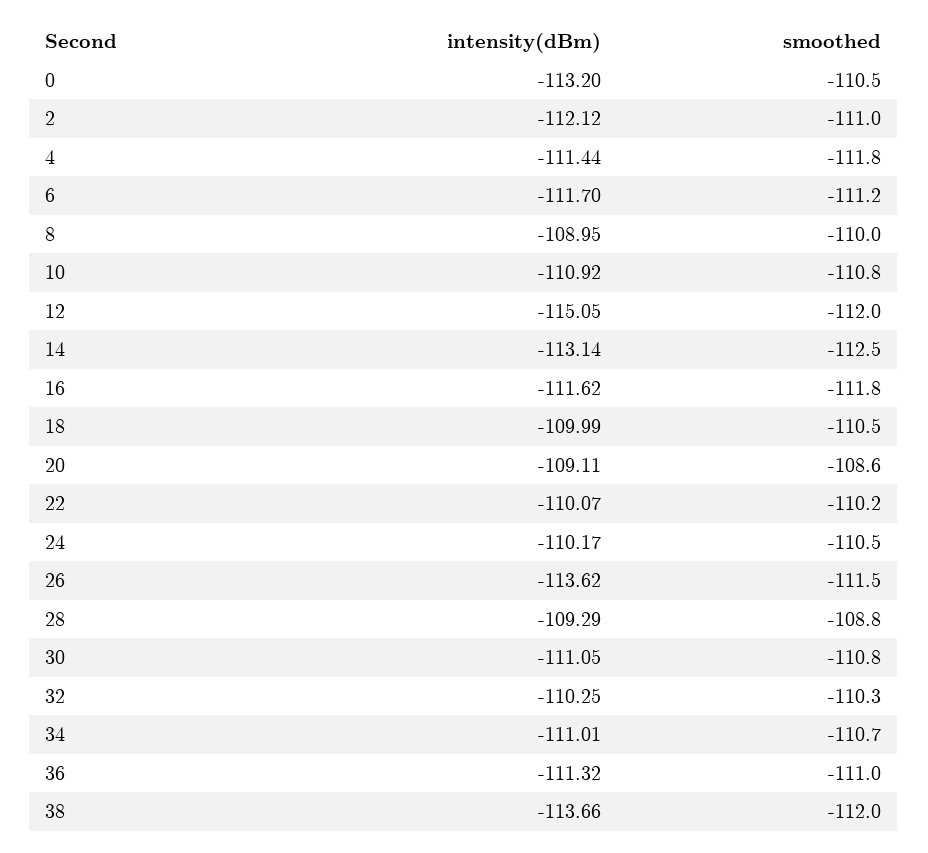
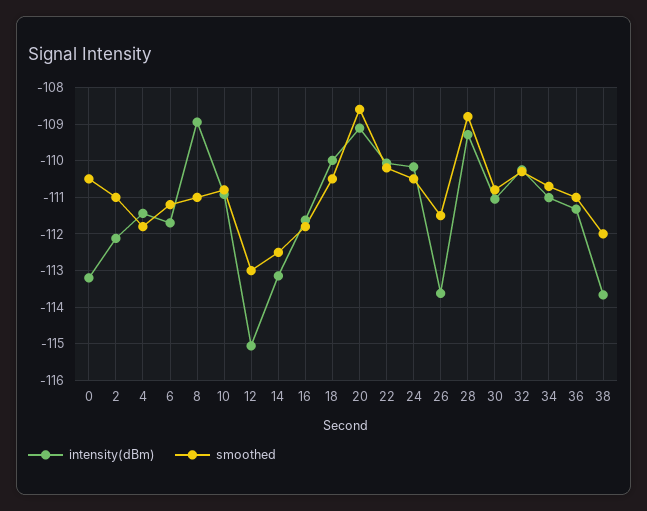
  {
    "intensity(dBm)": {
      "0": -113.2,
      "2": -112.12,
      "4": -111.44,
      "6": -111.7,
      "8": -108.95,
      "10": -110.92,
      "12": -115.05,
      "14": -113.14,
      "16": -111.62,
      "18": -109.99,
      "20": -109.11,
      "22": -110.07,
      "24": -110.17,
      "26": -113.62,
      "28": -109.29,
      "30": -111.05,
      "32": -110.25,
      "34": -111.01,
      "36": -111.32,
      "38": -113.66
    },
    "smoothed": {
      "0": -110.5,
      "2": -111,
      "4": -111.8,
      "6": -111.2,
-     "8": -110,
+     "8": -111,
      "10": -110.8,
-     "12": -112,
+     "12": -113,
      "14": -112.5,
      "16": -111.8,
      "18": -110.5,
      "20": -108.6,
      "22": -110.2,
      "24": -110.5,
      "26": -111.5,
      "28": -108.8,
      "30": -110.8,
      "32": -110.3,
      "34": -110.7,
      "36": -111,
      "38": -112
    }
  }

